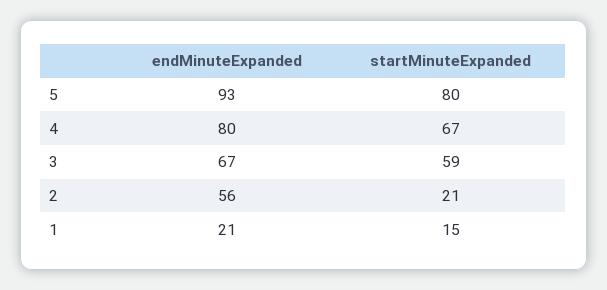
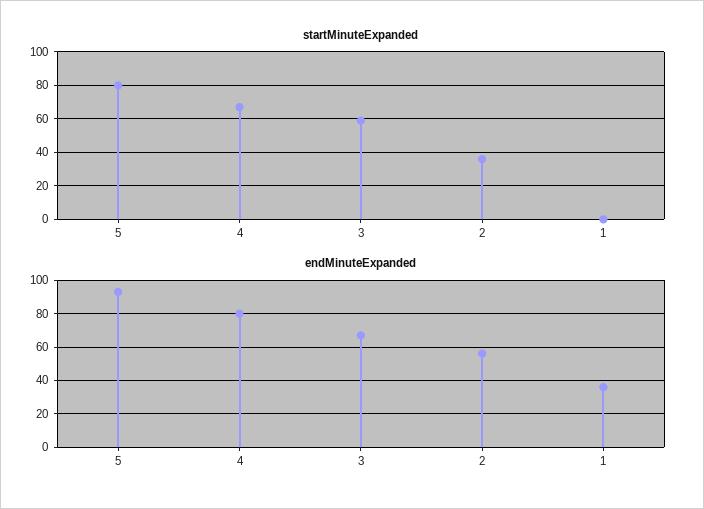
  {
    "endMinuteExpanded": {
      "5": 93,
      "4": 80,
      "3": 67,
      "2": 56,
-     "1": 21
+     "1": 35
    },
    "startMinuteExpanded": {
      "5": 80,
      "4": 67,
      "3": 59,
-     "2": 21,
+     "2": 35,
-     "1": 15
+     "1": 0
    }
  }

